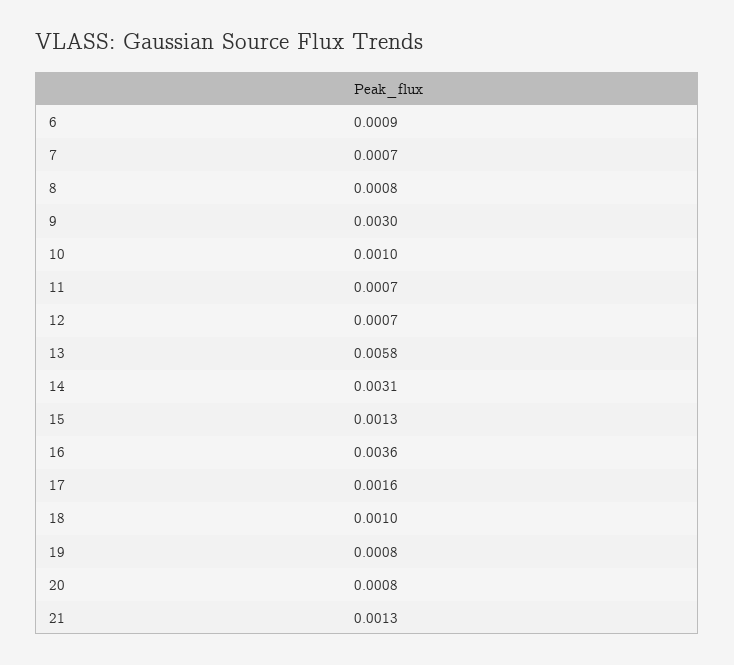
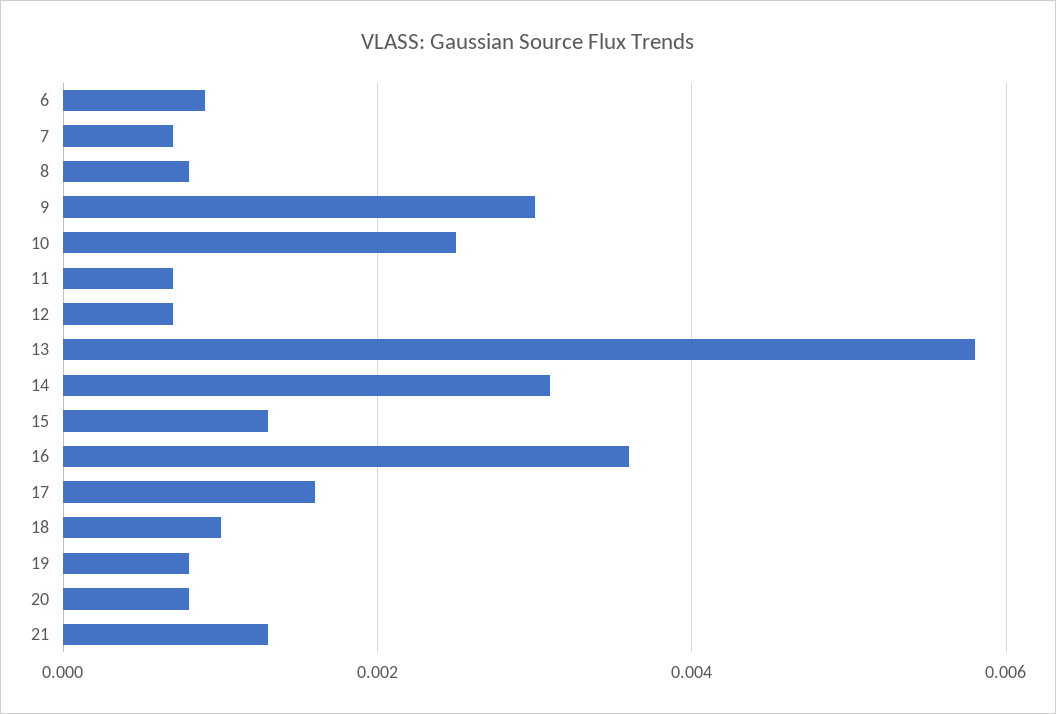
  {
    "6": 0.0009,
    "7": 0.0007,
    "8": 0.0008,
    "9": 0.003,
-   "10": 0.001,
+   "10": 0.0025,
    "11": 0.0007,
    "12": 0.0007,
    "13": 0.0058,
    "14": 0.0031,
    "15": 0.0013,
    "16": 0.0036,
    "17": 0.0016,
    "18": 0.001,
    "19": 0.0008,
    "20": 0.0008,
    "21": 0.0013
  }

